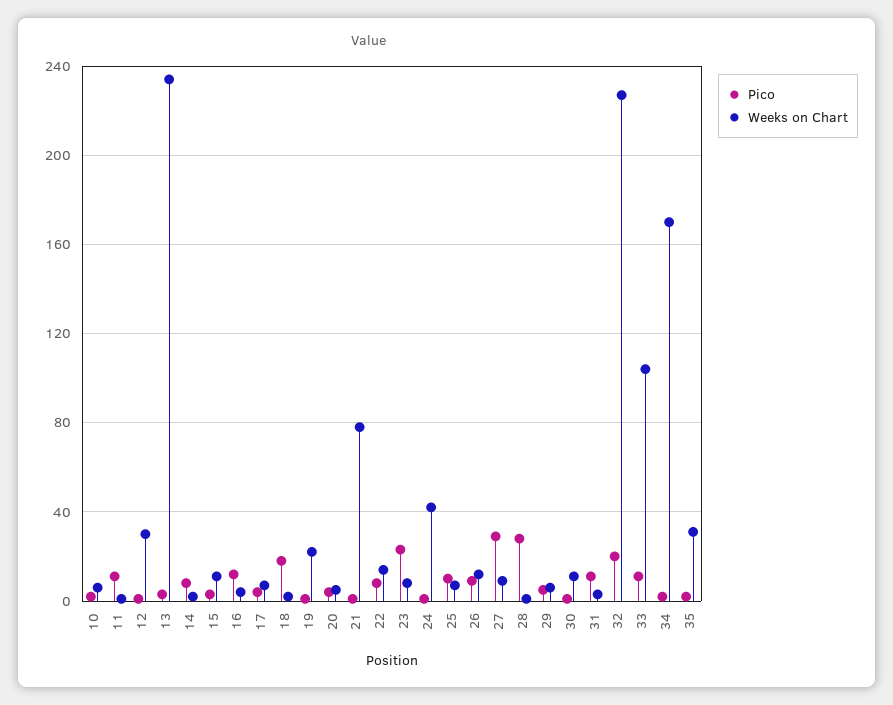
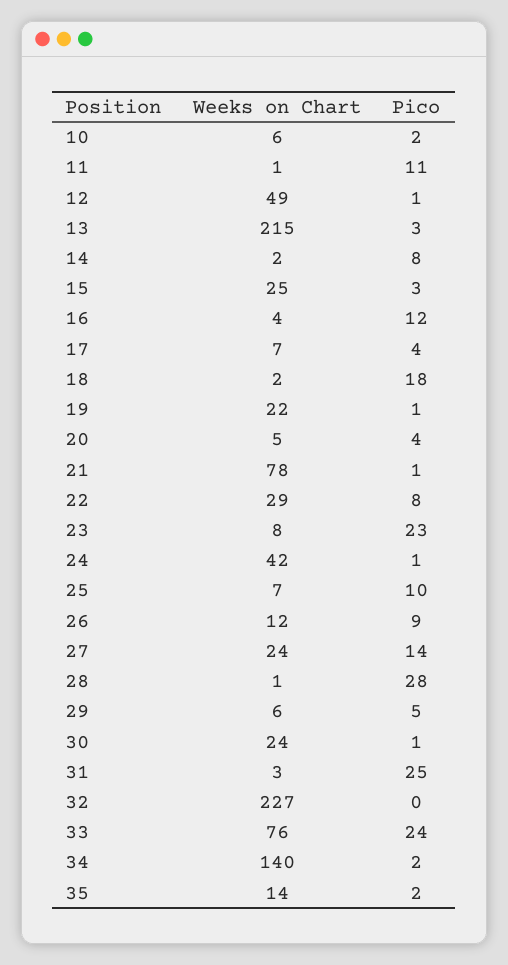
  {
    "Pico": {
      "10": 2,
      "11": 11,
      "12": 1,
      "13": 3,
      "14": 8,
      "15": 3,
      "16": 12,
      "17": 4,
      "18": 18,
      "19": 1,
      "20": 4,
      "21": 1,
      "22": 8,
      "23": 23,
      "24": 1,
      "25": 10,
      "26": 9,
-     "27": 30,
+     "27": 14,
      "28": 28,
      "29": 5,
      "30": 1,
-     "31": 10,
+     "31": 25,
-     "32": 20,
+     "32": 0,
-     "33": 10,
+     "33": 24,
      "34": 2,
      "35": 2
    },
    "Weeks on Chart": {
      "10": 6,
      "11": 1,
-     "12": 30,
+     "12": 49,
-     "13": 235,
+     "13": 215,
      "14": 2,
-     "15": 10,
+     "15": 25,
      "16": 4,
      "17": 7,
      "18": 2,
      "19": 22,
      "20": 5,
      "21": 78,
-     "22": 15,
+     "22": 29,
      "23": 8,
      "24": 42,
      "25": 7,
      "26": 12,
-     "27": 10,
+     "27": 24,
      "28": 1,
      "29": 6,
-     "30": 10,
+     "30": 24,
      "31": 3,
      "32": 227,
-     "33": 105,
+     "33": 76,
-     "34": 170,
+     "34": 140,
-     "35": 30
+     "35": 14
    }
  }

